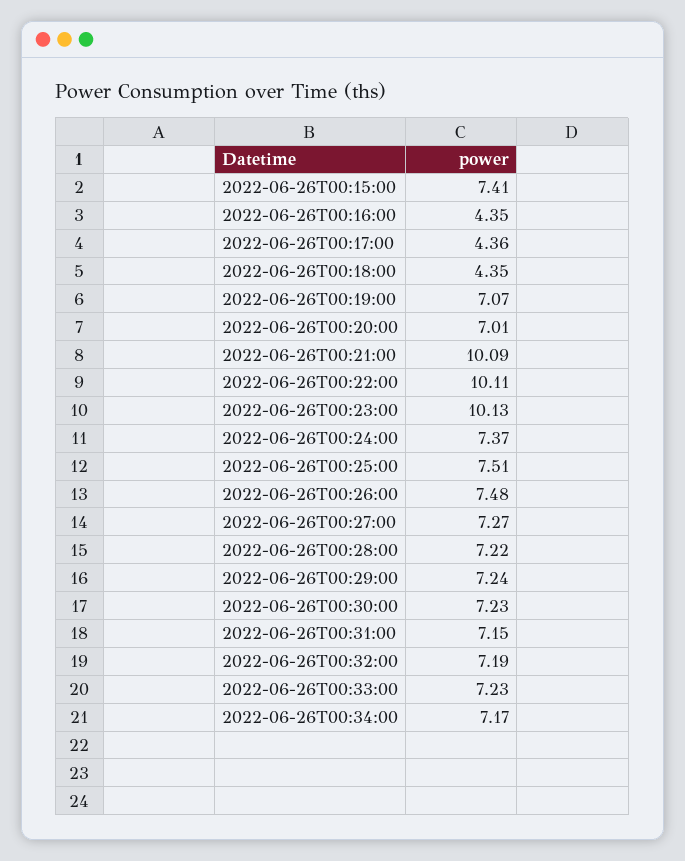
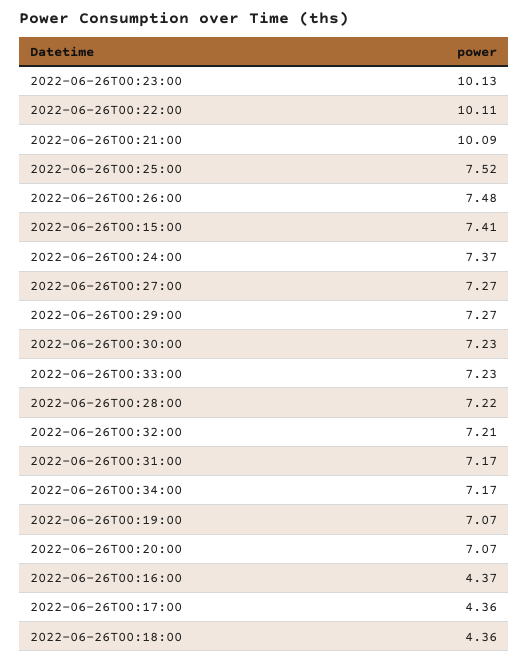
  {
    "2022-06-26T00:15:00": 7.41,
-   "2022-06-26T00:16:00": 4.35,
+   "2022-06-26T00:16:00": 4.37,
    "2022-06-26T00:17:00": 4.36,
-   "2022-06-26T00:18:00": 4.35,
+   "2022-06-26T00:18:00": 4.36,
    "2022-06-26T00:19:00": 7.07,
-   "2022-06-26T00:20:00": 7.01,
+   "2022-06-26T00:20:00": 7.07,
    "2022-06-26T00:21:00": 10.09,
    "2022-06-26T00:22:00": 10.11,
    "2022-06-26T00:23:00": 10.13,
    "2022-06-26T00:24:00": 7.37,
-   "2022-06-26T00:25:00": 7.51,
+   "2022-06-26T00:25:00": 7.52,
    "2022-06-26T00:26:00": 7.48,
    "2022-06-26T00:27:00": 7.27,
    "2022-06-26T00:28:00": 7.22,
-   "2022-06-26T00:29:00": 7.24,
+   "2022-06-26T00:29:00": 7.27,
    "2022-06-26T00:30:00": 7.23,
-   "2022-06-26T00:31:00": 7.15,
+   "2022-06-26T00:31:00": 7.17,
-   "2022-06-26T00:32:00": 7.19,
+   "2022-06-26T00:32:00": 7.21,
    "2022-06-26T00:33:00": 7.23,
    "2022-06-26T00:34:00": 7.17
  }

